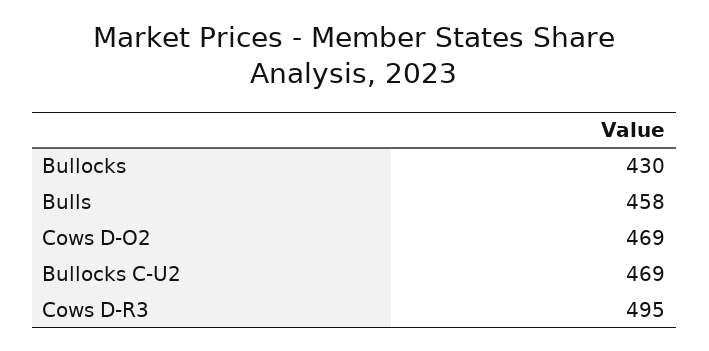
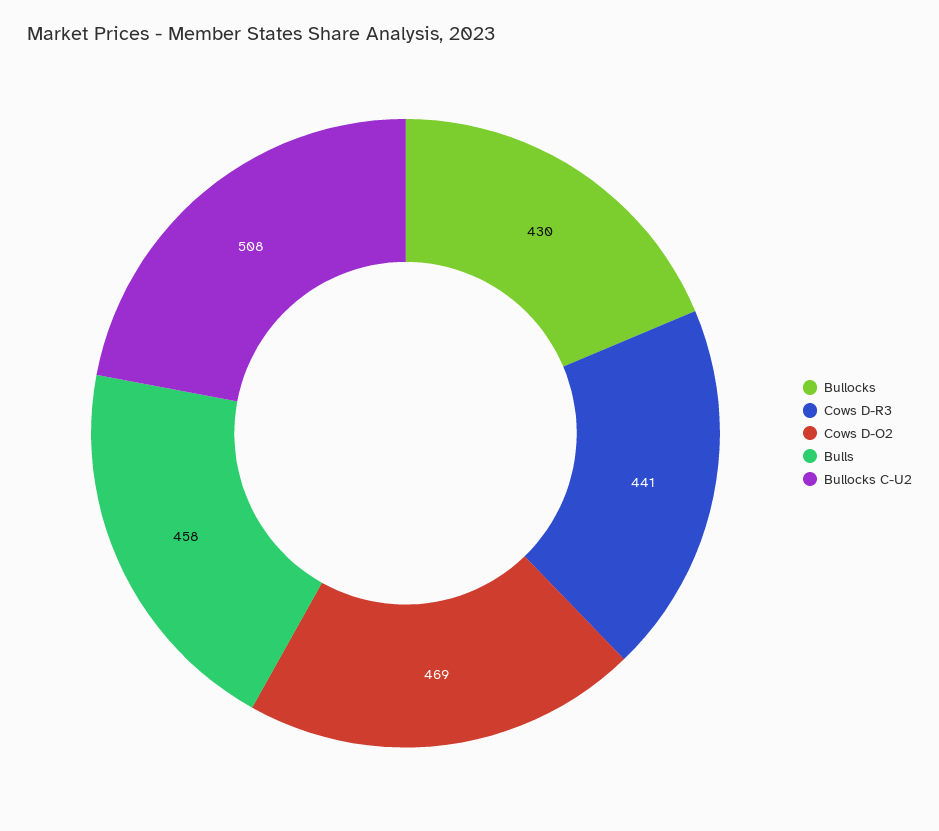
  {
    "Bullocks": 430,
    "Bulls": 458,
    "Cows D-O2": 469,
-   "Bullocks C-U2": 469,
+   "Bullocks C-U2": 508,
-   "Cows D-R3": 495
+   "Cows D-R3": 441
  }

